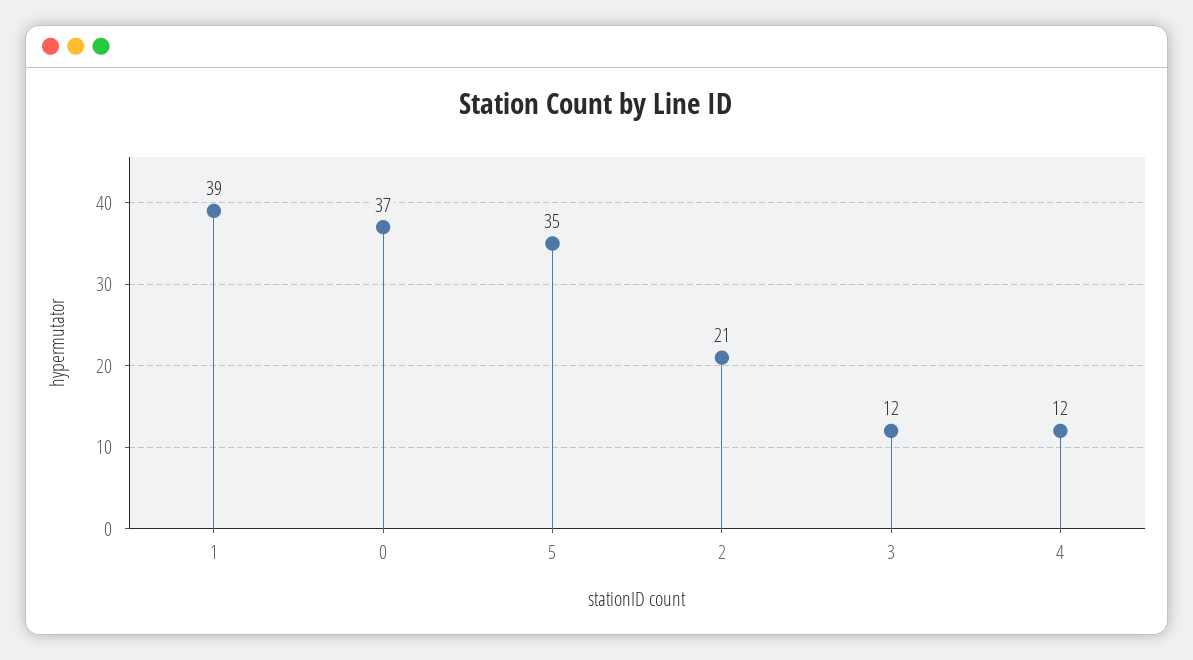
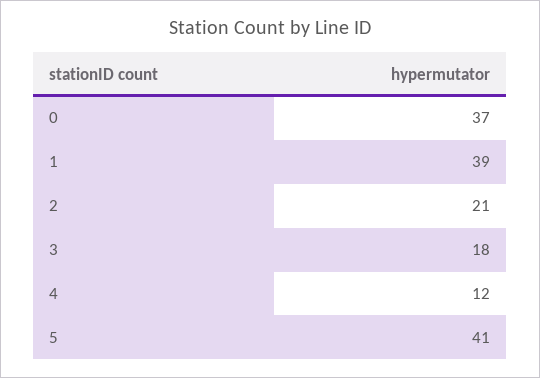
  {
    "1": 39,
    "0": 37,
-   "5": 35,
+   "5": 41,
    "2": 21,
-   "3": 12,
+   "3": 18,
    "4": 12
  }

